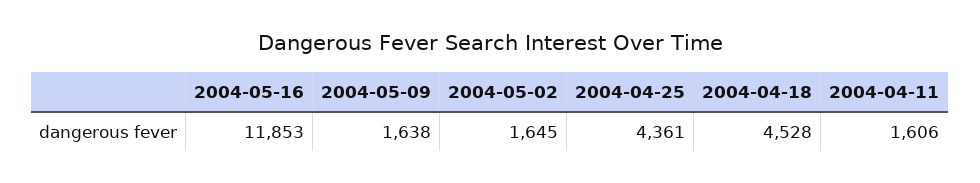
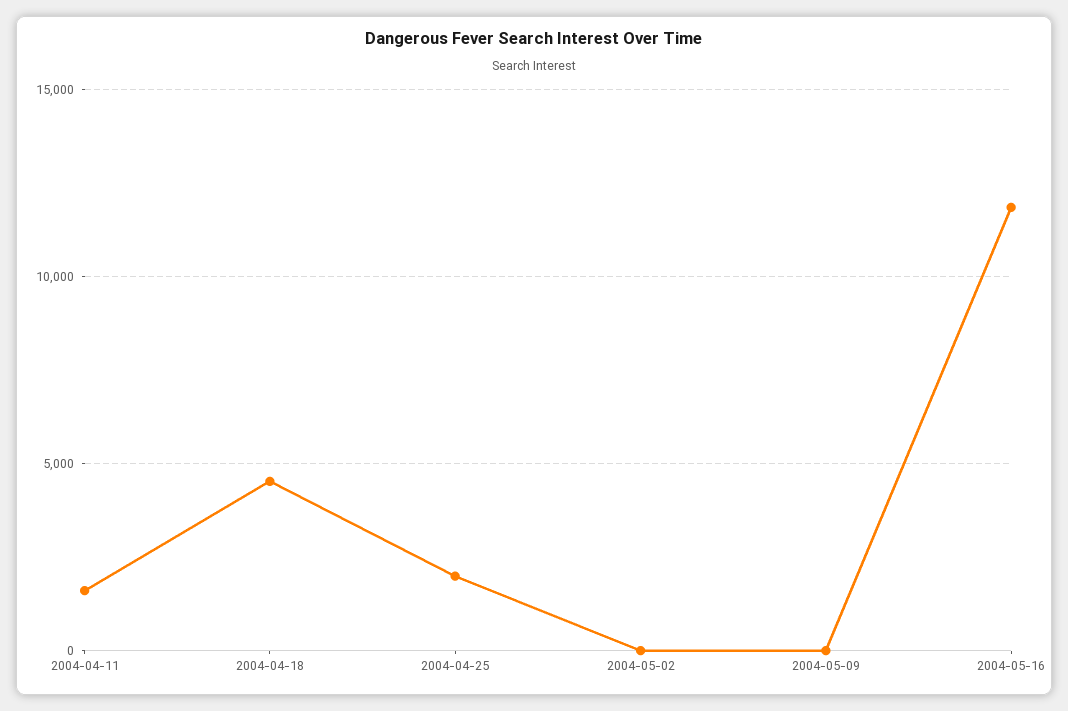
  {
    "2004-05-16": 11853,
-   "2004-05-09": 1638,
+   "2004-05-09": 0,
-   "2004-05-02": 1645,
+   "2004-05-02": 0,
-   "2004-04-25": 4361,
+   "2004-04-25": 2000,
    "2004-04-18": 4528,
    "2004-04-11": 1606
  }

